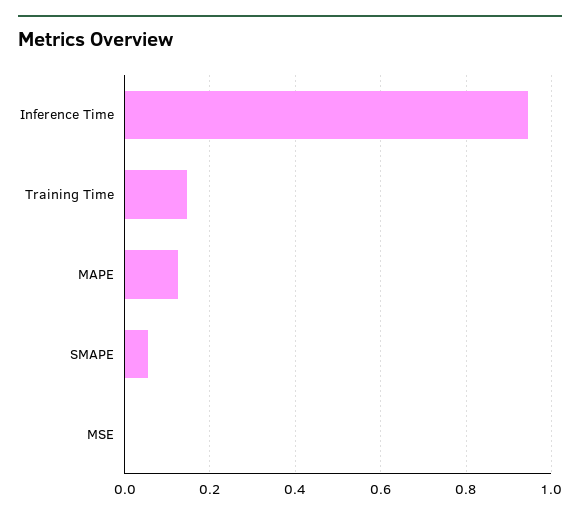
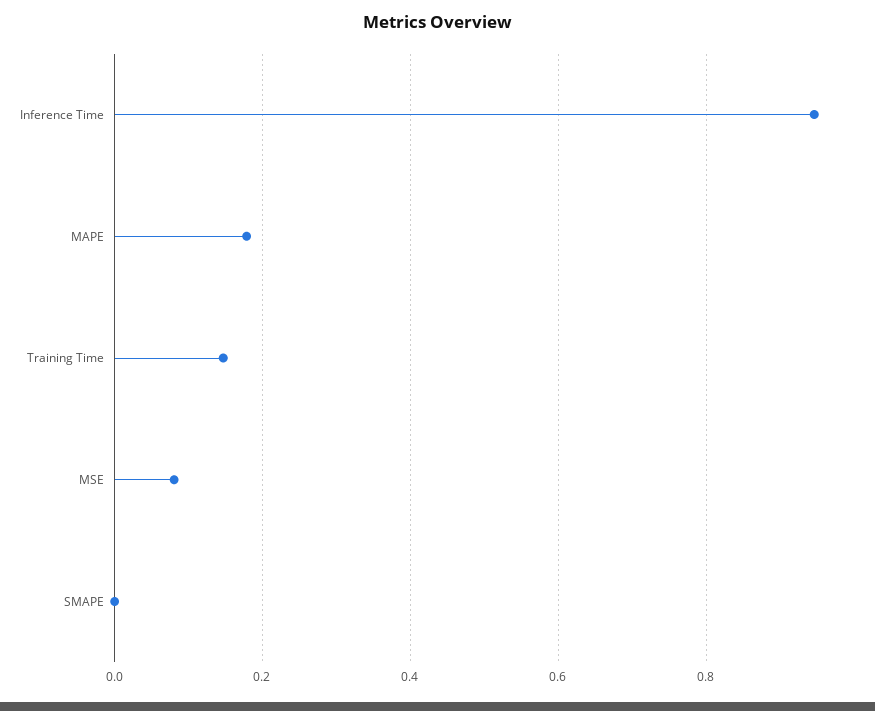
  {
    "Inference Time": 0.94,
    "Training Time": 0.14,
-   "MAPE": 0.12,
+   "MAPE": 0.18,
-   "SMAPE": 0.06,
+   "SMAPE": 0,
-   "MSE": 0
+   "MSE": 0.08
  }

